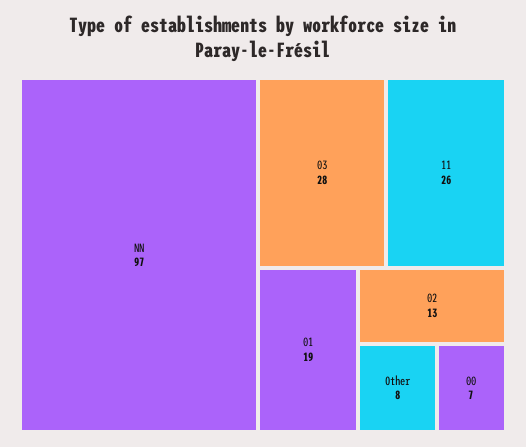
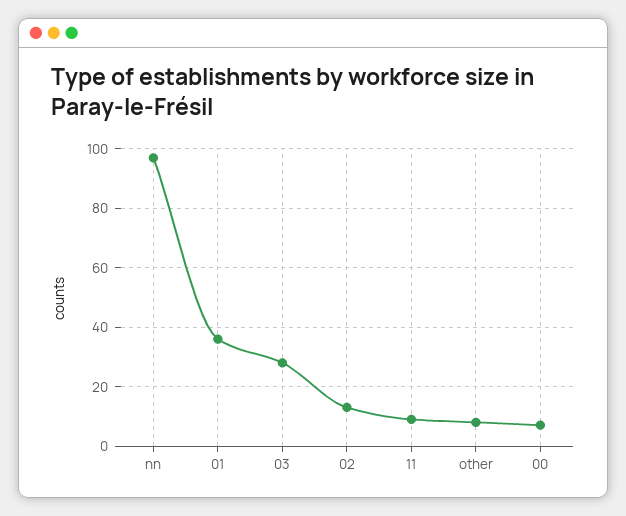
  {
    "NN": 97,
    "03": 28,
-   "11": 26,
+   "11": 10,
-   "01": 19,
+   "01": 35,
    "02": 13,
    "Other": 8,
    "00": 7
  }

